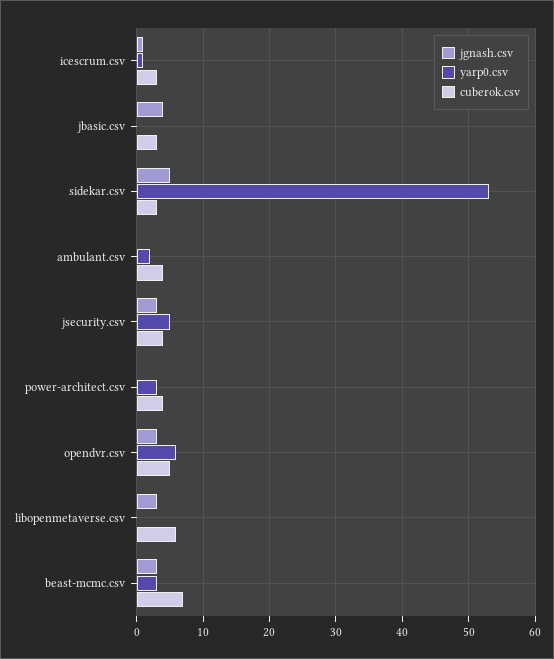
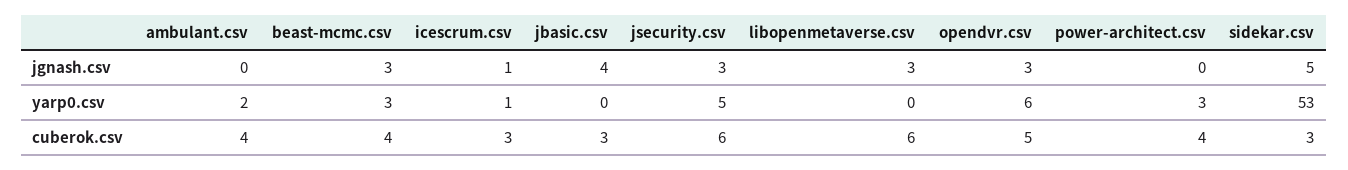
  {
    "jgnash.csv": {
      "icescrum.csv": 1,
      "jbasic.csv": 4,
      "sidekar.csv": 5,
      "ambulant.csv": 0,
      "jsecurity.csv": 3,
      "power-architect.csv": 0,
      "opendvr.csv": 3,
      "libopenmetaverse.csv": 3,
      "beast-mcmc.csv": 3
    },
    "yarp0.csv": {
      "icescrum.csv": 1,
      "jbasic.csv": 0,
      "sidekar.csv": 53,
      "ambulant.csv": 2,
      "jsecurity.csv": 5,
      "power-architect.csv": 3,
      "opendvr.csv": 6,
      "libopenmetaverse.csv": 0,
      "beast-mcmc.csv": 3
    },
    "cuberok.csv": {
      "icescrum.csv": 3,
      "jbasic.csv": 3,
      "sidekar.csv": 3,
      "ambulant.csv": 4,
-     "jsecurity.csv": 4,
+     "jsecurity.csv": 6,
      "power-architect.csv": 4,
      "opendvr.csv": 5,
      "libopenmetaverse.csv": 6,
-     "beast-mcmc.csv": 7
+     "beast-mcmc.csv": 4
    }
  }

